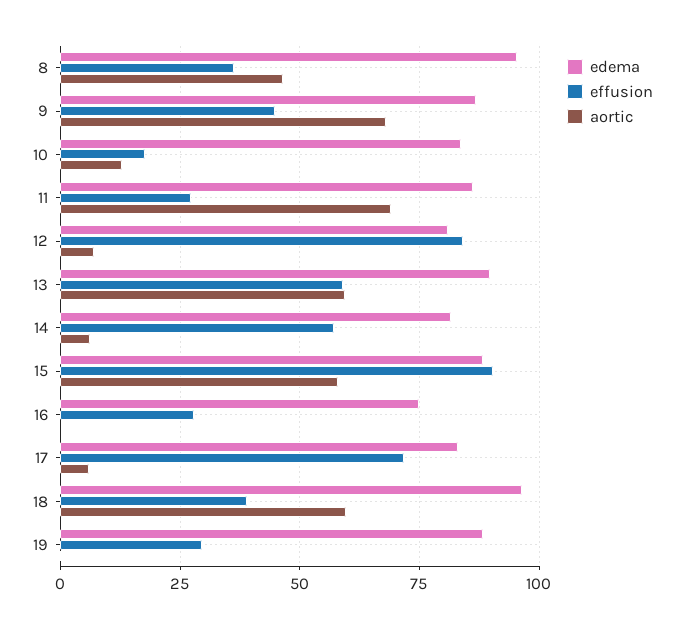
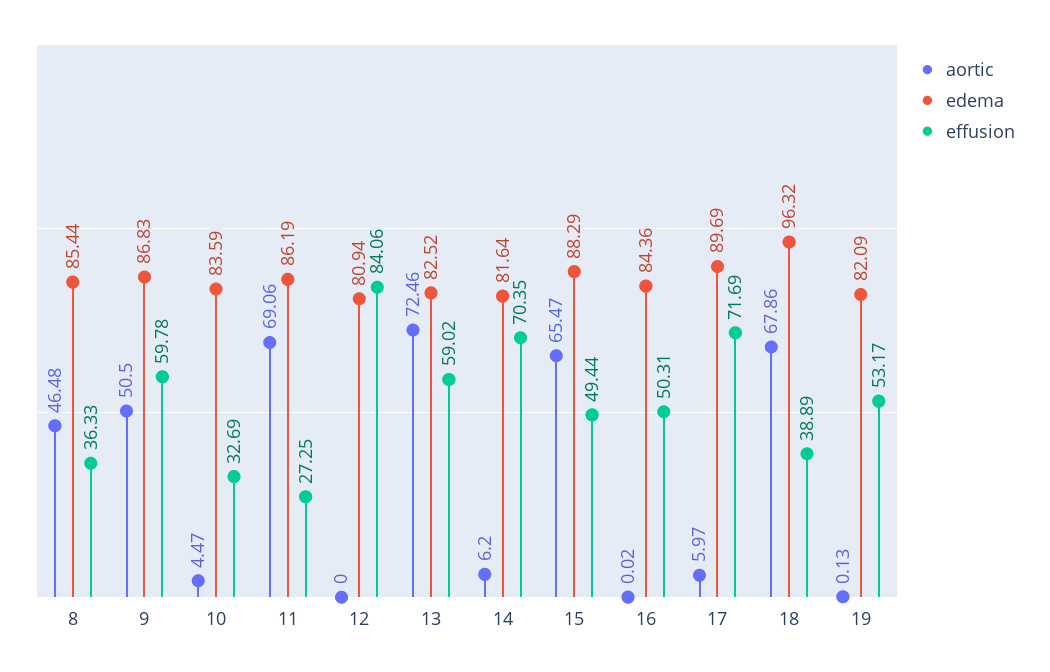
  {
    "edema": {
-     "8": 95,
+     "8": 85.44,
      "9": 86.83,
      "10": 83.59,
      "11": 86.19,
      "12": 80.94,
-     "13": 90,
+     "13": 82.52,
      "14": 81.64,
      "15": 88.29,
-     "16": 75,
+     "16": 84.36,
-     "17": 82.5,
+     "17": 89.69,
      "18": 96.32,
-     "19": 87.5
+     "19": 82.09
    },
    "effusion": {
      "8": 36.33,
-     "9": 45,
+     "9": 59.78,
-     "10": 17.5,
+     "10": 32.69,
      "11": 27.25,
      "12": 84.06,
      "13": 59.02,
-     "14": 57.5,
+     "14": 70.35,
-     "15": 90,
+     "15": 49.44,
-     "16": 27.5,
+     "16": 50.31,
      "17": 71.69,
      "18": 38.89,
-     "19": 30
+     "19": 53.17
    },
    "aortic": {
      "8": 46.48,
-     "9": 67.5,
+     "9": 50.5,
-     "10": 12.5,
+     "10": 4.47,
      "11": 69.06,
-     "12": 7.5,
+     "12": 0,
-     "13": 60,
+     "13": 72.46,
      "14": 6.2,
-     "15": 57.5,
+     "15": 65.47,
      "16": 0.02,
      "17": 5.97,
-     "18": 60,
+     "18": 67.86,
      "19": 0.13
    }
  }

